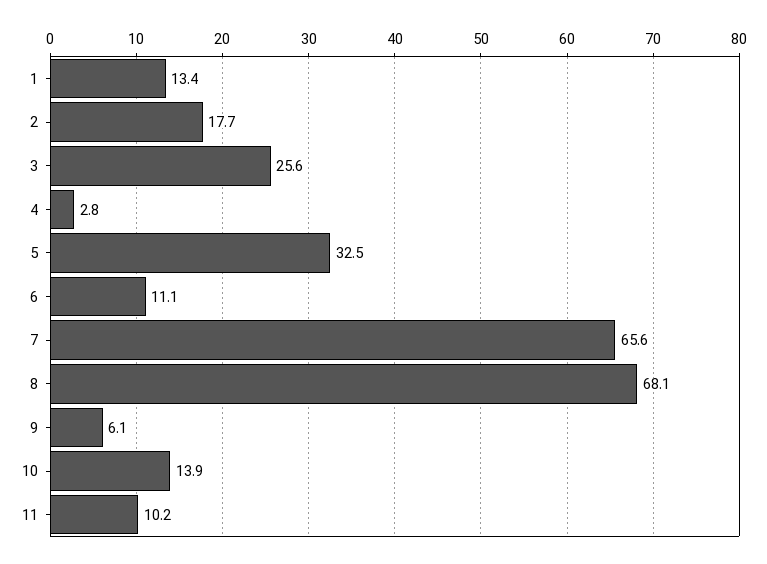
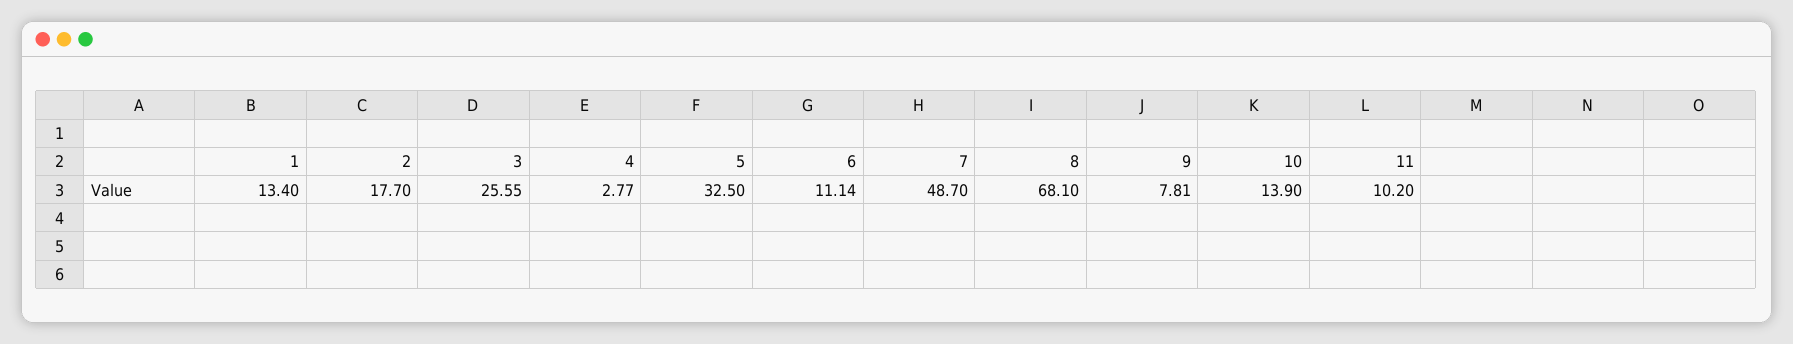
  {
    "1": 13.4,
    "2": 17.7,
    "3": 25.55,
    "4": 2.77,
    "5": 32.5,
    "6": 11.14,
-   "7": 65.6,
+   "7": 48.7,
    "8": 68.1,
-   "9": 6.1,
+   "9": 7.81,
    "10": 13.9,
    "11": 10.2
  }

